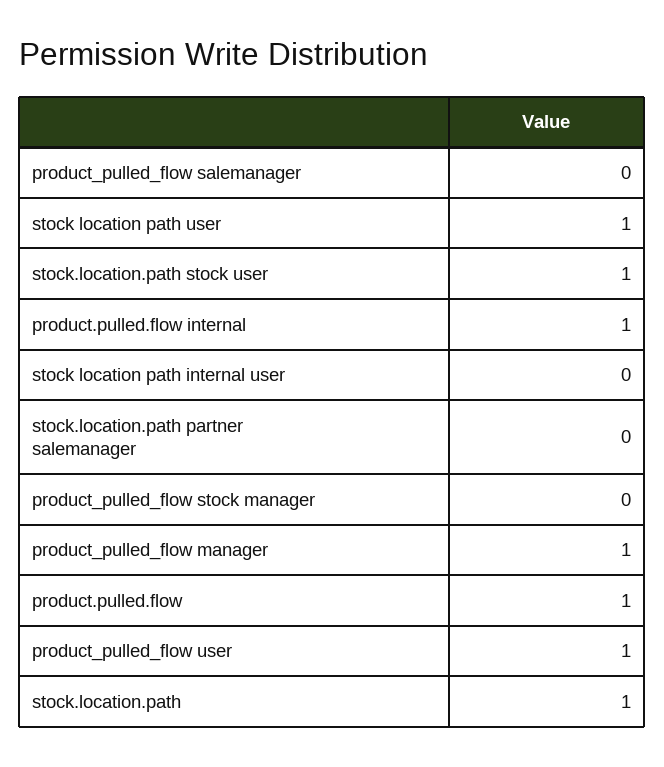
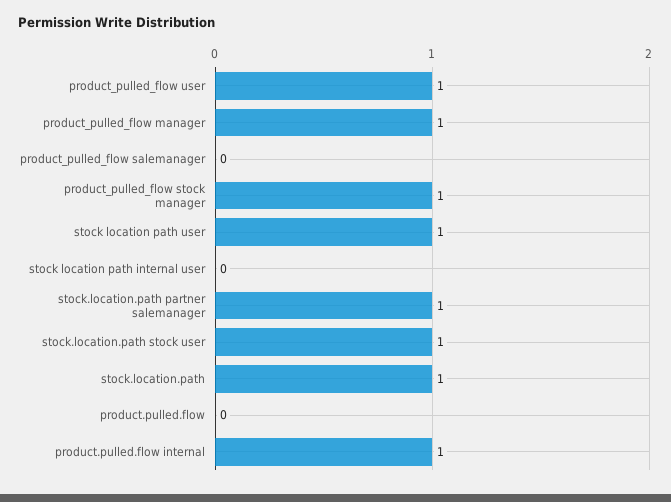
  {
    "product_pulled_flow salemanager": 0,
    "stock location path user": 1,
    "stock.location.path stock user": 1,
    "product.pulled.flow internal": 1,
    "stock location path internal user": 0,
-   "stock.location.path partner salemanager": 0,
+   "stock.location.path partner salemanager": 1,
-   "product_pulled_flow stock manager": 0,
+   "product_pulled_flow stock manager": 1,
    "product_pulled_flow manager": 1,
-   "product.pulled.flow": 1,
+   "product.pulled.flow": 0,
    "product_pulled_flow user": 1,
    "stock.location.path": 1
  }

